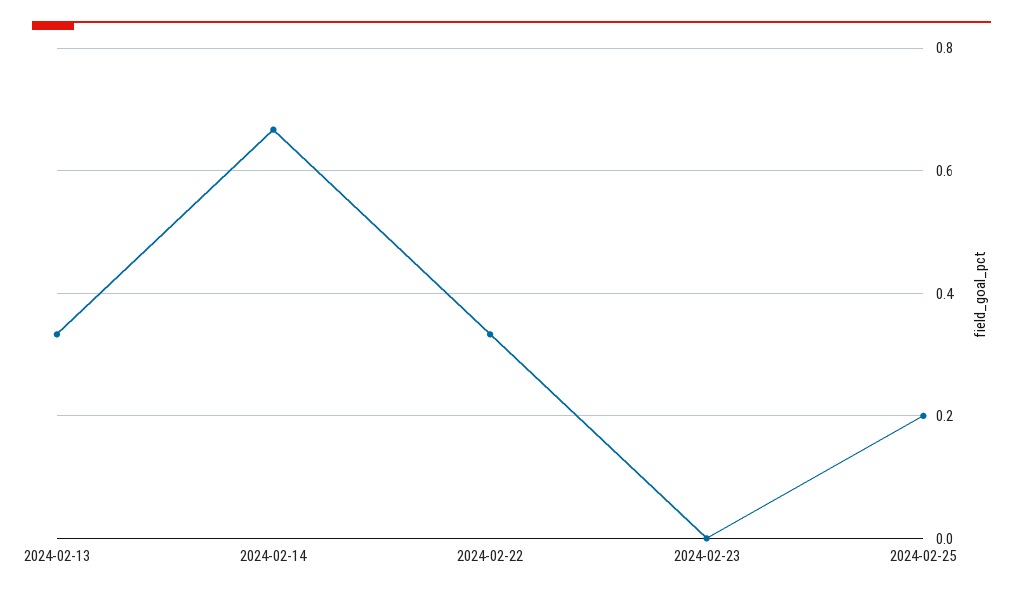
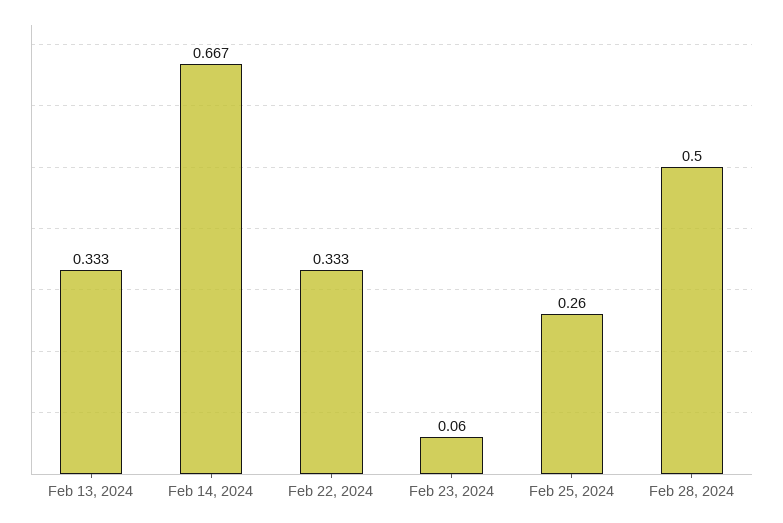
  {
    "2024-02-13": 0.333,
    "2024-02-14": 0.667,
    "2024-02-22": 0.333,
-   "2024-02-23": 0,
+   "2024-02-23": 0.06,
-   "2024-02-25": 0.2
+   "2024-02-25": 0.26,
+   "Feb 28, 2024": 0.5
  }

